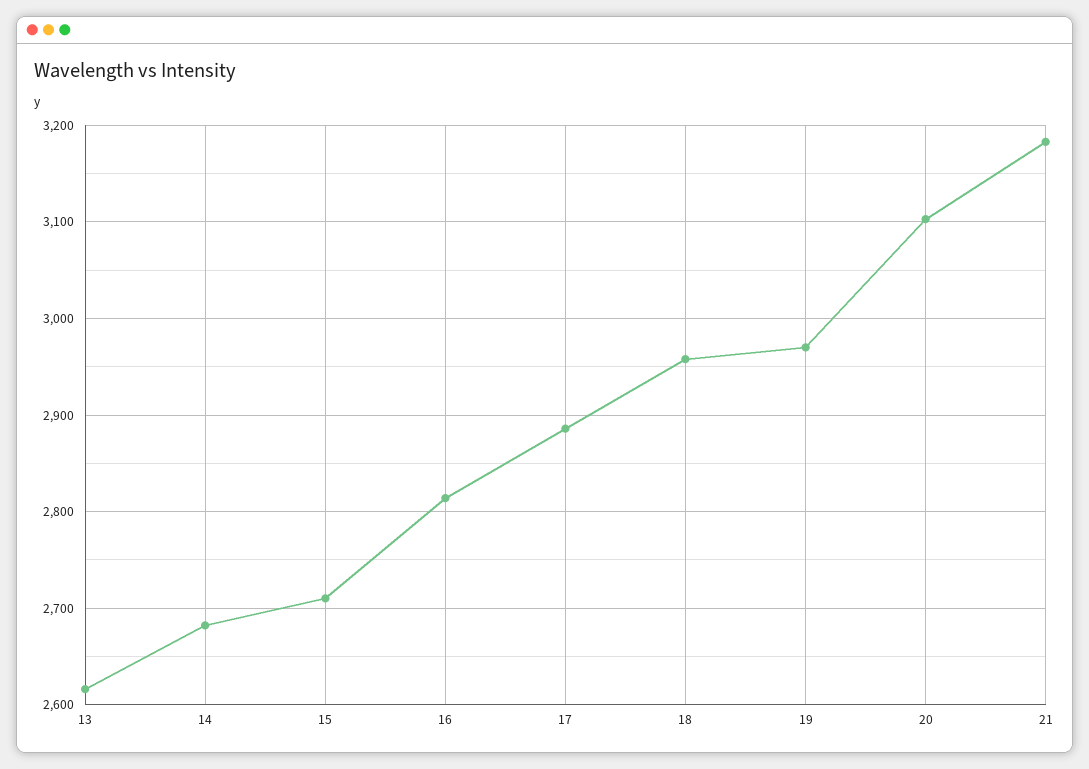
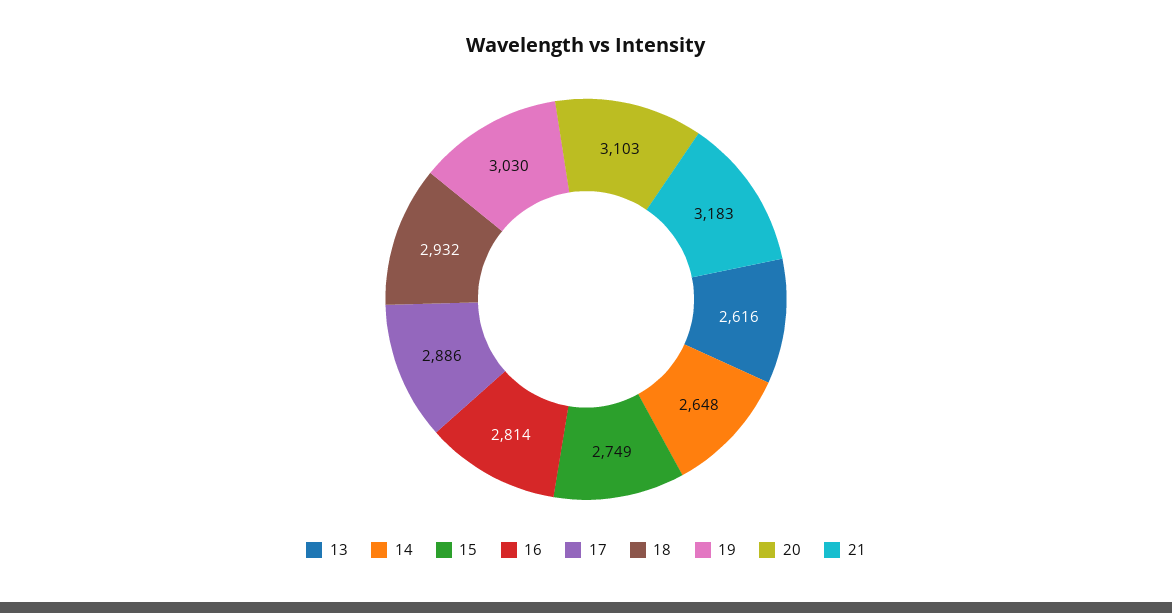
  {
    "13": 2616,
-   "14": 2680,
+   "14": 2648,
-   "15": 2710,
+   "15": 2749,
    "16": 2814,
    "17": 2886,
-   "18": 2960,
+   "18": 2932,
-   "19": 2970,
+   "19": 3030,
    "20": 3103,
    "21": 3183
  }

